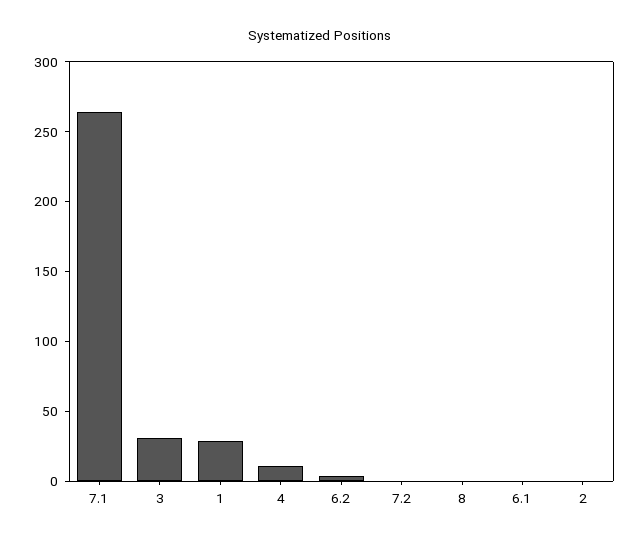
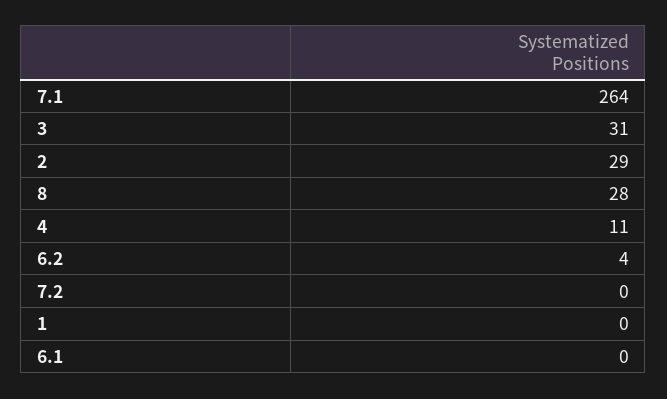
  {
    "7.1": 264,
    "3": 31,
-   "1": 30,
+   "1": 0,
    "4": 11,
    "6.2": 4,
    "7.2": 0,
-   "8": 0,
+   "8": 28,
    "6.1": 0,
-   "2": 0
+   "2": 29
  }

